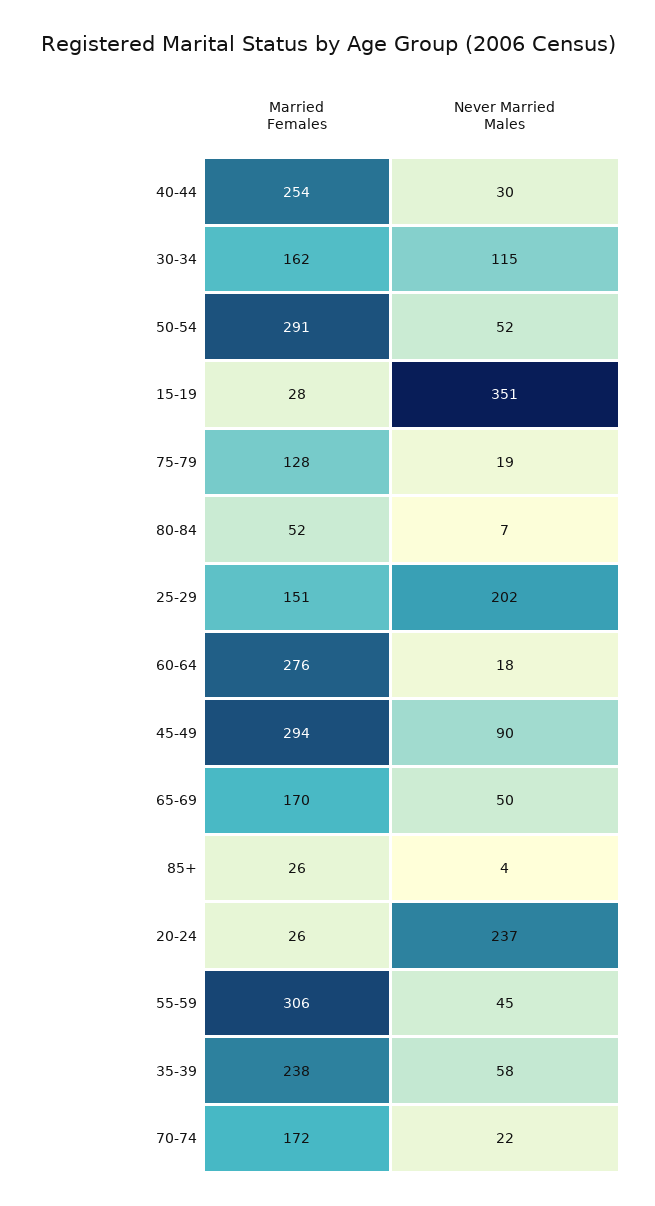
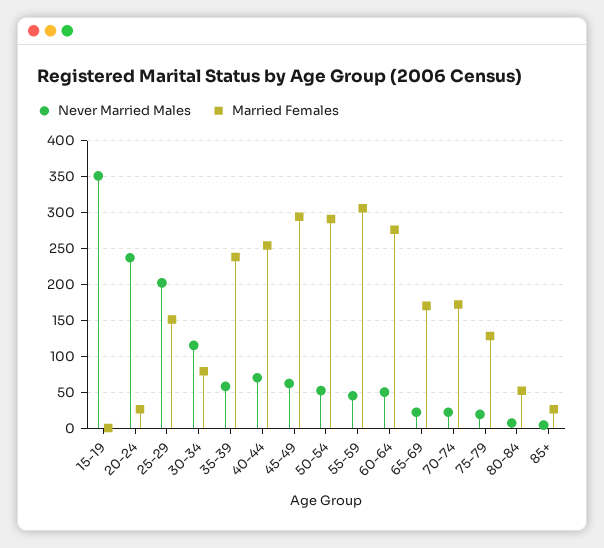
  {
    "Married Females": {
      "40-44": 254,
-     "30-34": 162,
+     "30-34": 80,
      "50-54": 291,
-     "15-19": 28,
+     "15-19": 0,
      "75-79": 128,
      "80-84": 52,
      "25-29": 151,
      "60-64": 276,
      "45-49": 294,
      "65-69": 170,
      "85+": 26,
      "20-24": 26,
      "55-59": 306,
      "35-39": 238,
      "70-74": 172
    },
    "Never Married Males": {
-     "40-44": 30,
+     "40-44": 70,
      "30-34": 115,
      "50-54": 52,
      "15-19": 351,
      "75-79": 19,
      "80-84": 7,
      "25-29": 202,
-     "60-64": 18,
+     "60-64": 50,
-     "45-49": 90,
+     "45-49": 60,
-     "65-69": 50,
+     "65-69": 20,
      "85+": 4,
      "20-24": 237,
      "55-59": 45,
      "35-39": 58,
      "70-74": 22
    }
  }

